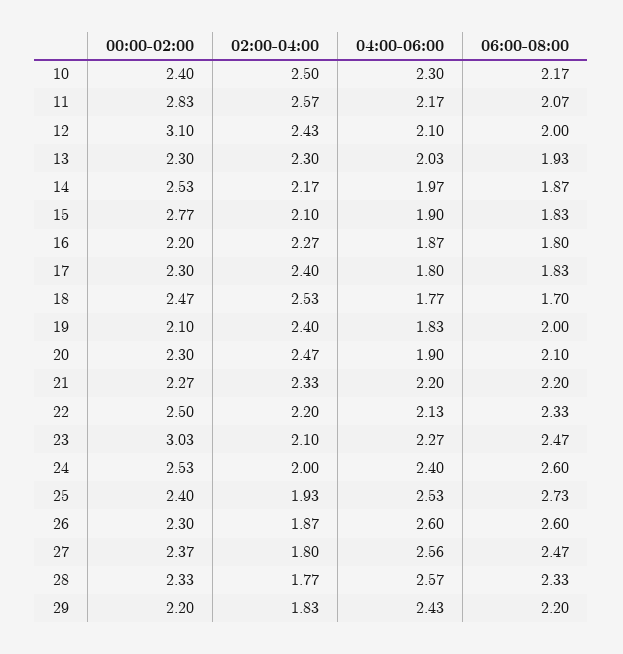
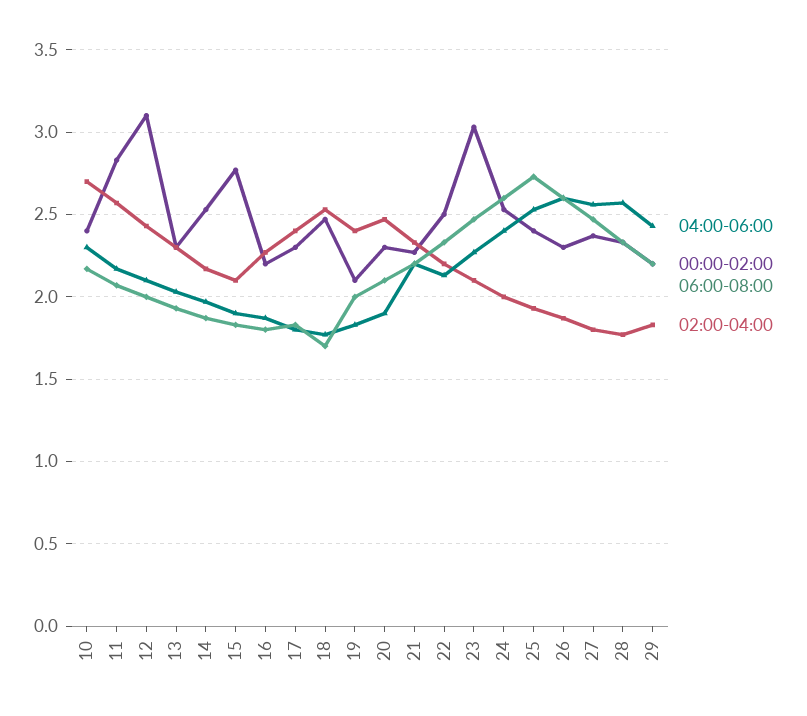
  {
    "00:00-02:00": {
      "10": 2.4,
      "11": 2.83,
      "12": 3.1,
      "13": 2.3,
      "14": 2.53,
      "15": 2.77,
      "16": 2.2,
      "17": 2.3,
      "18": 2.47,
      "19": 2.1,
      "20": 2.3,
      "21": 2.27,
      "22": 2.5,
      "23": 3.03,
      "24": 2.53,
      "25": 2.4,
      "26": 2.3,
      "27": 2.37,
      "28": 2.33,
      "29": 2.2
    },
    "02:00-04:00": {
-     "10": 2.5,
+     "10": 2.7,
      "11": 2.57,
      "12": 2.43,
      "13": 2.3,
      "14": 2.17,
      "15": 2.1,
      "16": 2.27,
      "17": 2.4,
      "18": 2.53,
      "19": 2.4,
      "20": 2.47,
      "21": 2.33,
      "22": 2.2,
      "23": 2.1,
      "24": 2,
      "25": 1.93,
      "26": 1.87,
      "27": 1.8,
      "28": 1.77,
      "29": 1.83
    },
    "04:00-06:00": {
      "10": 2.3,
      "11": 2.17,
      "12": 2.1,
      "13": 2.03,
      "14": 1.97,
      "15": 1.9,
      "16": 1.87,
      "17": 1.8,
      "18": 1.77,
      "19": 1.83,
      "20": 1.9,
      "21": 2.2,
      "22": 2.13,
      "23": 2.27,
      "24": 2.4,
      "25": 2.53,
      "26": 2.6,
      "27": 2.56,
      "28": 2.57,
      "29": 2.43
    },
    "06:00-08:00": {
      "10": 2.17,
      "11": 2.07,
      "12": 2,
      "13": 1.93,
      "14": 1.87,
      "15": 1.83,
      "16": 1.8,
      "17": 1.83,
      "18": 1.7,
      "19": 2,
      "20": 2.1,
      "21": 2.2,
      "22": 2.33,
      "23": 2.47,
      "24": 2.6,
      "25": 2.73,
      "26": 2.6,
      "27": 2.47,
      "28": 2.33,
      "29": 2.2
    }
  }

